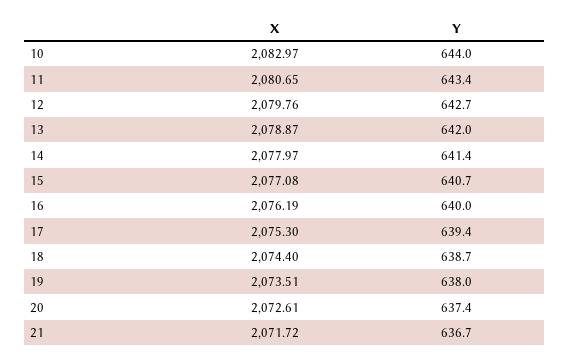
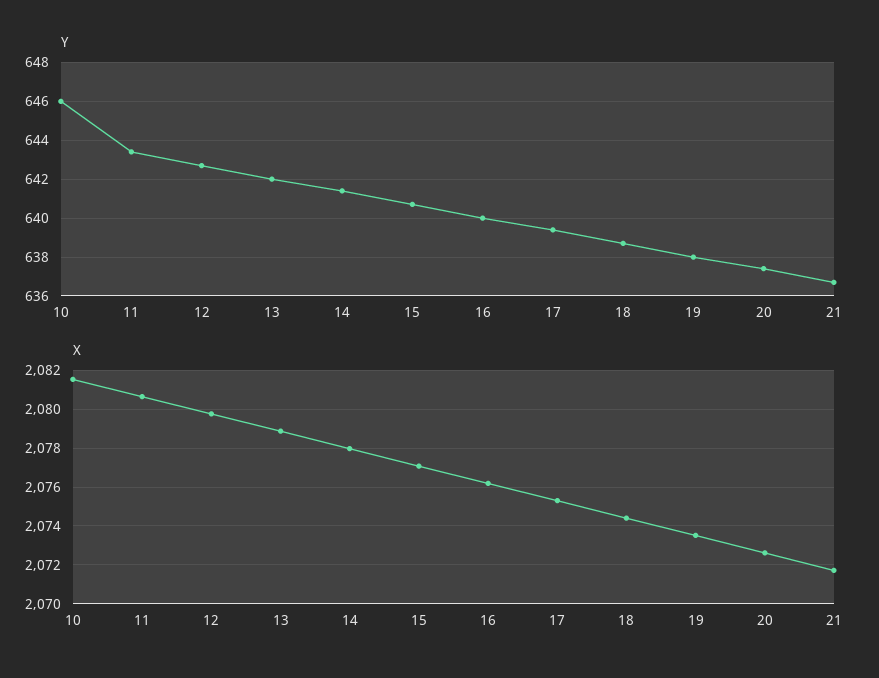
  {
    "X": {
-     "10": 2082.97,
+     "10": 2081.5,
      "11": 2080.65,
      "12": 2079.76,
      "13": 2078.87,
      "14": 2077.97,
      "15": 2077.08,
      "16": 2076.19,
      "17": 2075.3,
      "18": 2074.4,
      "19": 2073.51,
      "20": 2072.61,
      "21": 2071.72
    },
    "Y": {
-     "10": 644,
+     "10": 646,
      "11": 643.4,
      "12": 642.7,
      "13": 642,
      "14": 641.4,
      "15": 640.7,
      "16": 640,
      "17": 639.4,
      "18": 638.7,
      "19": 638,
      "20": 637.4,
      "21": 636.7
    }
  }

